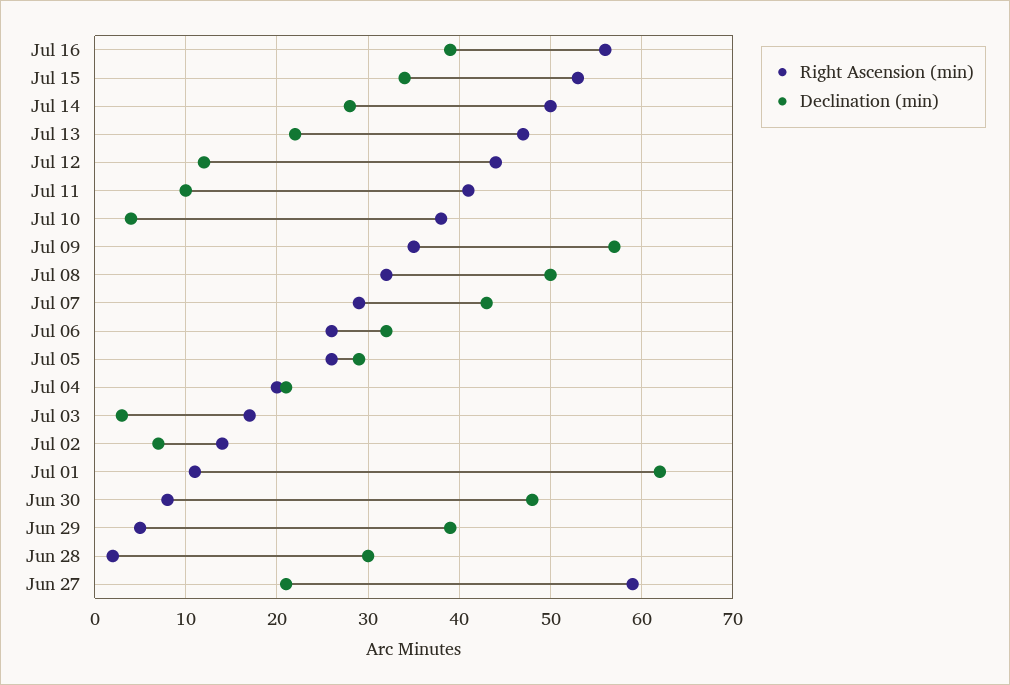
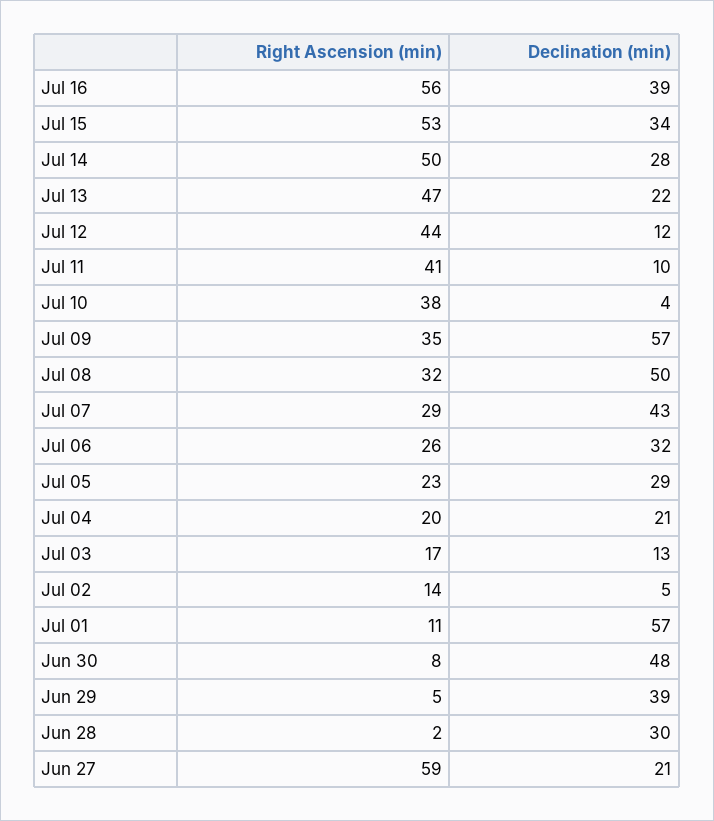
  {
    "Right Ascension (min)": {
      "Jul 16": 56,
      "Jul 15": 53,
      "Jul 14": 50,
      "Jul 13": 47,
      "Jul 12": 44,
      "Jul 11": 41,
      "Jul 10": 38,
      "Jul 09": 35,
      "Jul 08": 32,
      "Jul 07": 29,
      "Jul 06": 26,
-     "Jul 05": 26,
+     "Jul 05": 23,
      "Jul 04": 20,
      "Jul 03": 17,
      "Jul 02": 14,
      "Jul 01": 11,
      "Jun 30": 8,
      "Jun 29": 5,
      "Jun 28": 2,
      "Jun 27": 59
    },
    "Declination (min)": {
      "Jul 16": 39,
      "Jul 15": 34,
      "Jul 14": 28,
      "Jul 13": 22,
      "Jul 12": 12,
      "Jul 11": 10,
      "Jul 10": 4,
      "Jul 09": 57,
      "Jul 08": 50,
      "Jul 07": 43,
      "Jul 06": 32,
      "Jul 05": 29,
      "Jul 04": 21,
-     "Jul 03": 3,
+     "Jul 03": 13,
-     "Jul 02": 7,
+     "Jul 02": 5,
-     "Jul 01": 62,
+     "Jul 01": 57,
      "Jun 30": 48,
      "Jun 29": 39,
      "Jun 28": 30,
      "Jun 27": 21
    }
  }

